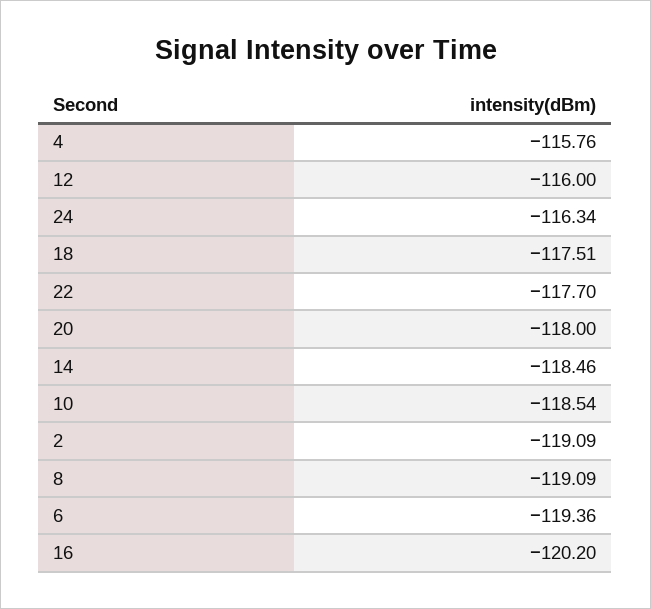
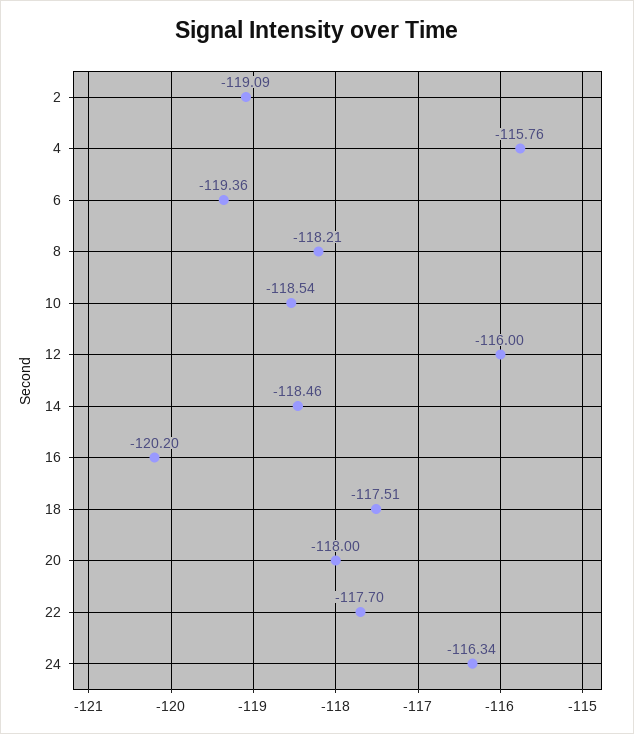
  {
    "4": -115.76,
    "12": -116,
    "24": -116.34,
    "18": -117.51,
    "22": -117.7,
    "20": -118,
    "14": -118.46,
    "10": -118.54,
    "2": -119.09,
-   "8": -119.09,
+   "8": -118.21,
    "6": -119.36,
    "16": -120.2
  }

